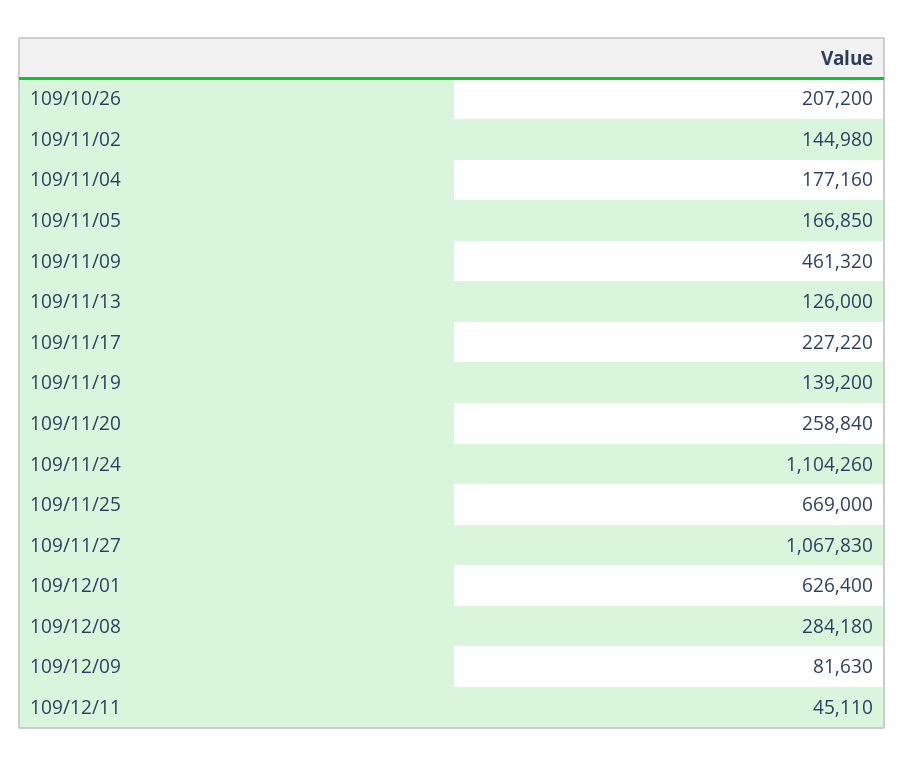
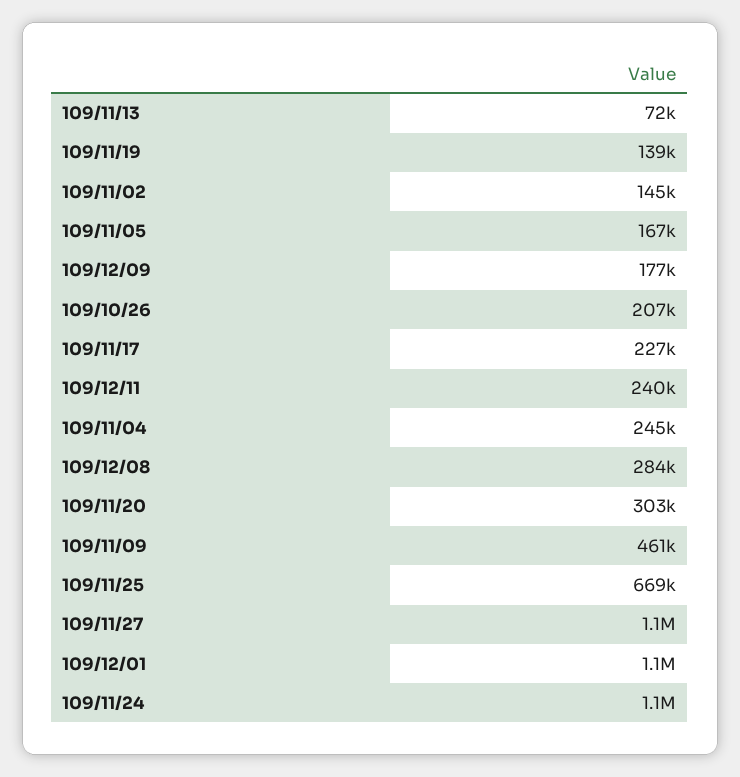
  {
    "109/10/26": 207200,
    "109/11/02": 144980,
-   "109/11/04": 177160,
+   "109/11/04": 245000,
    "109/11/05": 166850,
    "109/11/09": 461320,
-   "109/11/13": 126000,
+   "109/11/13": 72000,
    "109/11/17": 227220,
    "109/11/19": 139200,
-   "109/11/20": 258840,
+   "109/11/20": 303000,
    "109/11/24": 1104260,
    "109/11/25": 669000,
    "109/11/27": 1067830,
-   "109/12/01": 626400,
+   "109/12/01": 1100000,
    "109/12/08": 284180,
-   "109/12/09": 81630,
+   "109/12/09": 177000,
-   "109/12/11": 45110
+   "109/12/11": 240000
  }

